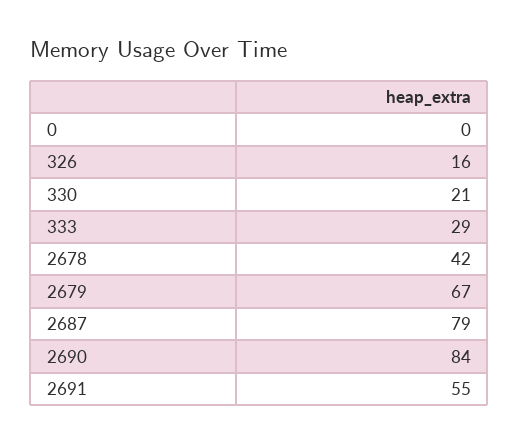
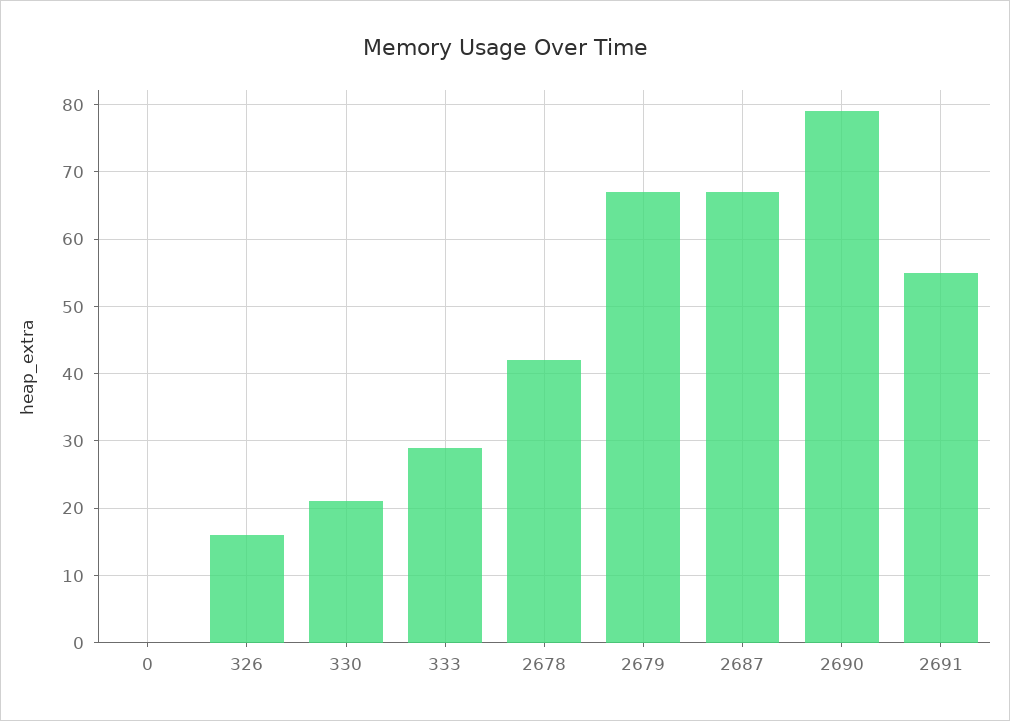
  {
    "0": 0,
    "326": 16,
    "330": 21,
    "333": 29,
    "2678": 42,
    "2679": 67,
-   "2687": 79,
+   "2687": 67,
-   "2690": 84,
+   "2690": 79,
    "2691": 55
  }

